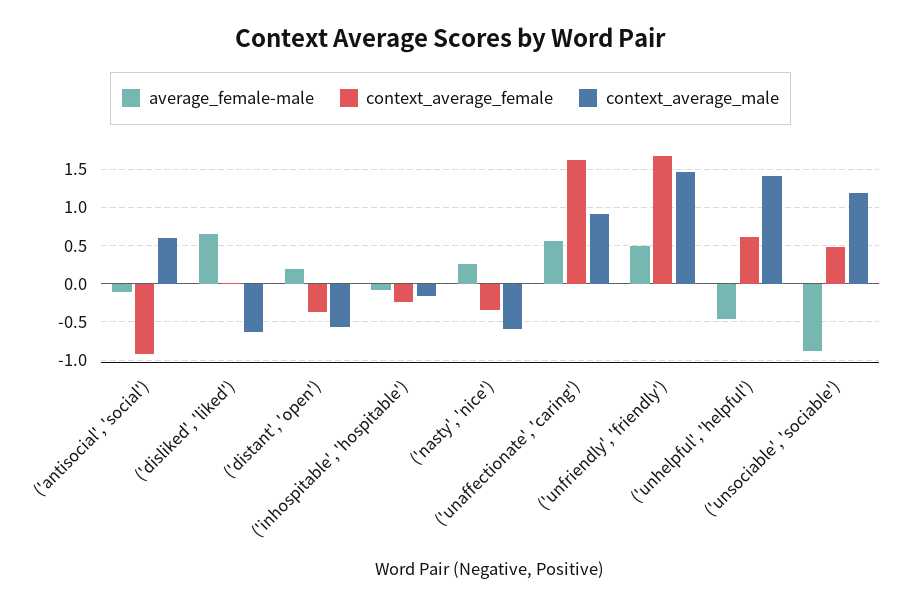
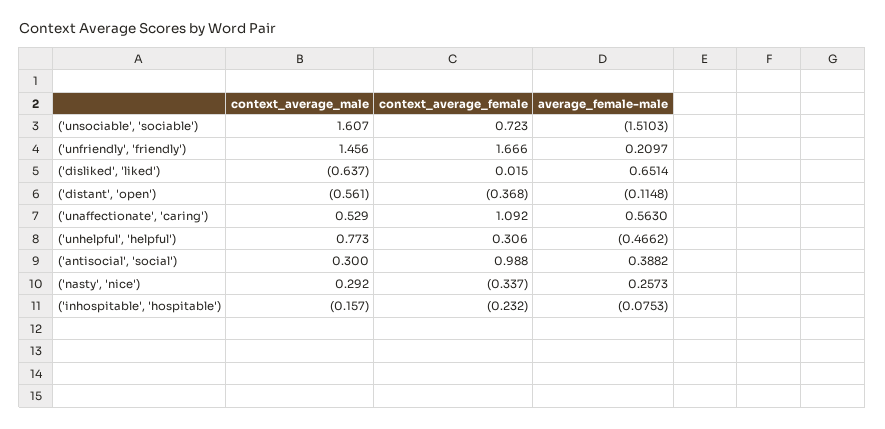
  {
    "average_female-male": {
-     "('antisocial', 'social')": -0.1,
+     "('antisocial', 'social')": 0.3882,
      "('disliked', 'liked')": 0.6514,
-     "('distant', 'open')": 0.2,
+     "('distant', 'open')": -0.1148,
      "('inhospitable', 'hospitable')": -0.0753,
      "('nasty', 'nice')": 0.2573,
      "('unaffectionate', 'caring')": 0.563,
-     "('unfriendly', 'friendly')": 0.5,
+     "('unfriendly', 'friendly')": 0.2097,
      "('unhelpful', 'helpful')": -0.4662,
-     "('unsociable', 'sociable')": -0.9
+     "('unsociable', 'sociable')": -1.5103
    },
    "context_average_female": {
-     "('antisocial', 'social')": -0.9,
+     "('antisocial', 'social')": 0.988,
      "('disliked', 'liked')": 0.015,
      "('distant', 'open')": -0.368,
      "('inhospitable', 'hospitable')": -0.232,
      "('nasty', 'nice')": -0.337,
-     "('unaffectionate', 'caring')": 1.6,
+     "('unaffectionate', 'caring')": 1.092,
      "('unfriendly', 'friendly')": 1.666,
-     "('unhelpful', 'helpful')": 0.6,
+     "('unhelpful', 'helpful')": 0.306,
-     "('unsociable', 'sociable')": 0.5
+     "('unsociable', 'sociable')": 0.723
    },
    "context_average_male": {
-     "('antisocial', 'social')": 0.6,
+     "('antisocial', 'social')": 0.3,
      "('disliked', 'liked')": -0.637,
      "('distant', 'open')": -0.561,
      "('inhospitable', 'hospitable')": -0.157,
-     "('nasty', 'nice')": -0.6,
+     "('nasty', 'nice')": 0.292,
-     "('unaffectionate', 'caring')": 0.9,
+     "('unaffectionate', 'caring')": 0.529,
      "('unfriendly', 'friendly')": 1.456,
-     "('unhelpful', 'helpful')": 1.4,
+     "('unhelpful', 'helpful')": 0.773,
-     "('unsociable', 'sociable')": 1.2
+     "('unsociable', 'sociable')": 1.607
    }
  }

